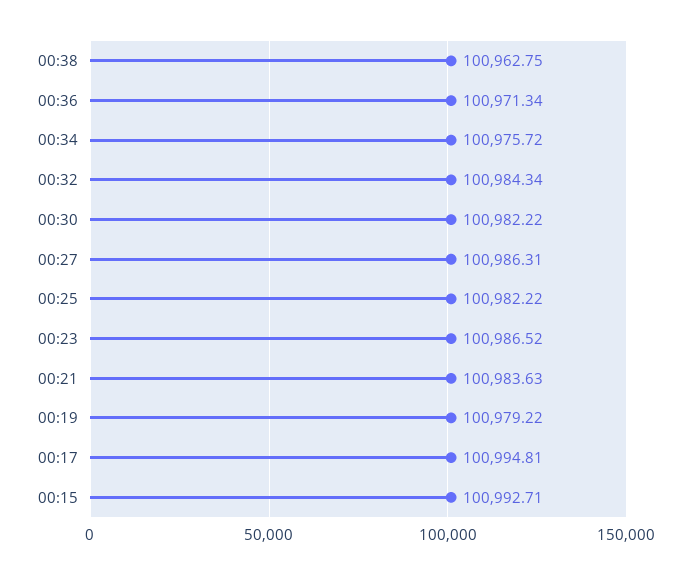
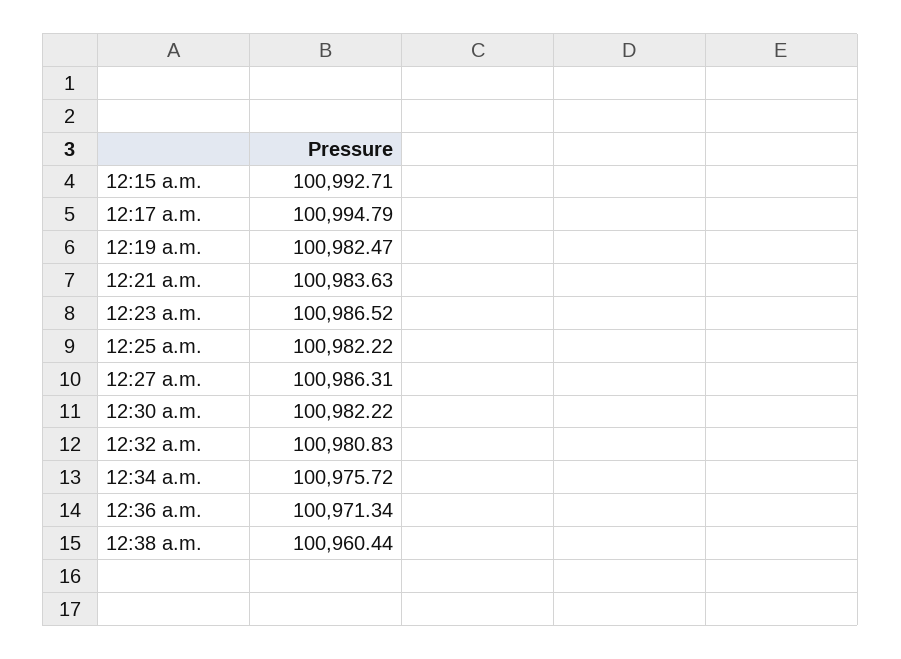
  {
-   "00:38": 100962.75,
+   "00:38": 100960.44,
    "00:36": 100971.34,
    "00:34": 100975.72,
-   "00:32": 100984.34,
+   "00:32": 100980.83,
    "00:30": 100982.22,
    "00:27": 100986.31,
    "00:25": 100982.22,
    "00:23": 100986.52,
    "00:21": 100983.63,
-   "00:19": 100979.22,
+   "00:19": 100982.47,
-   "00:17": 100994.81,
+   "00:17": 100994.79,
    "00:15": 100992.71
  }

